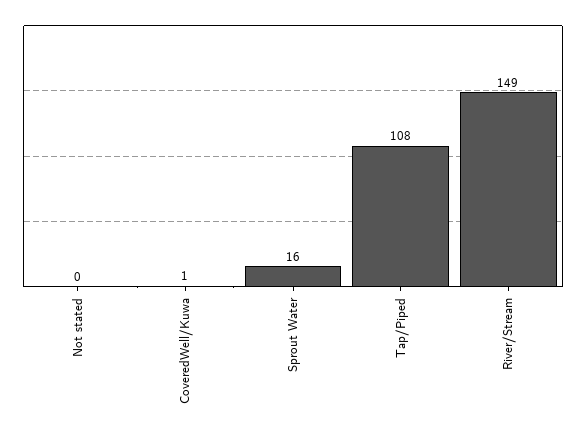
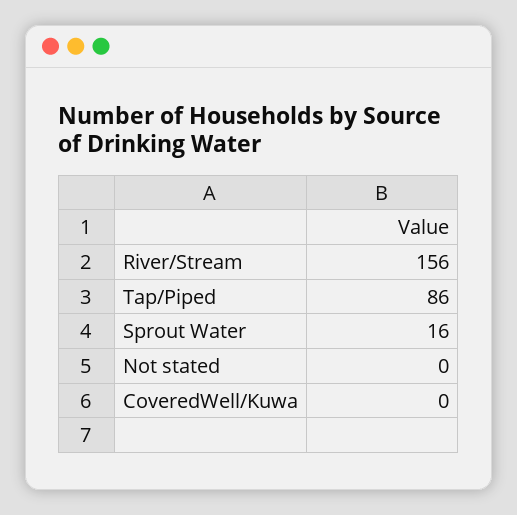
  {
    "Not stated": 0,
-   "CoveredWell/Kuwa": 1,
+   "CoveredWell/Kuwa": 0,
    "Sprout Water": 16,
-   "Tap/Piped": 108,
+   "Tap/Piped": 86,
-   "River/Stream": 149
+   "River/Stream": 156
  }

